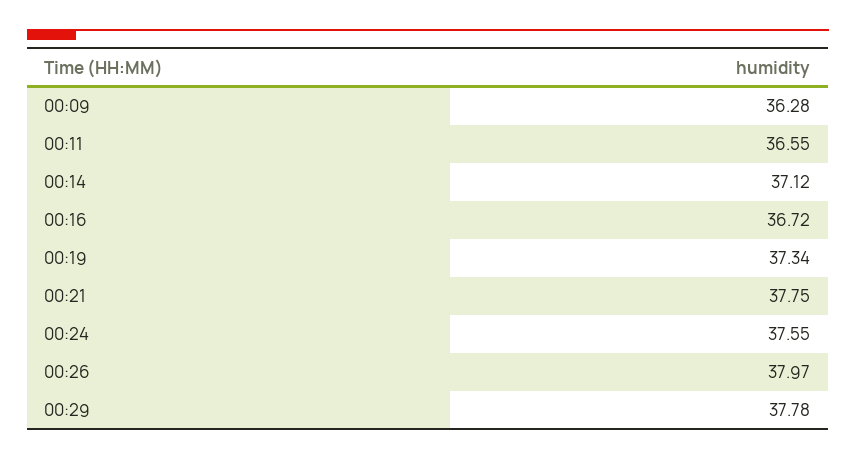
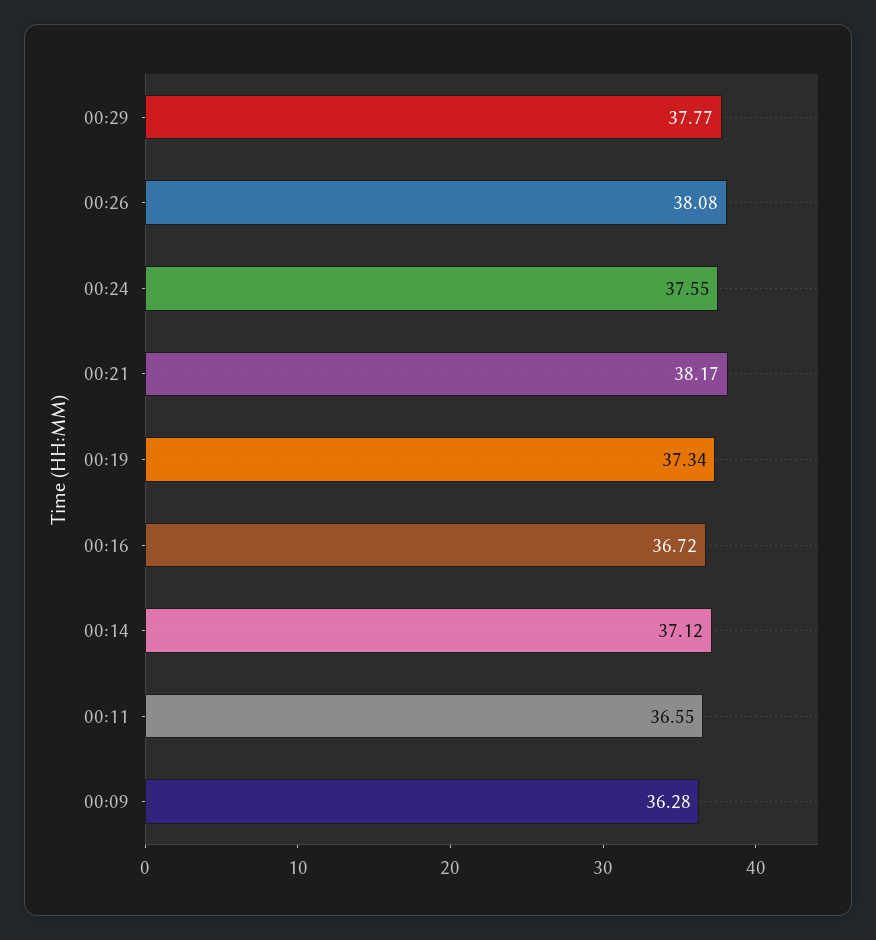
  {
    "00:09": 36.28,
    "00:11": 36.55,
    "00:14": 37.12,
    "00:16": 36.72,
    "00:19": 37.34,
-   "00:21": 37.75,
+   "00:21": 38.17,
    "00:24": 37.55,
-   "00:26": 37.97,
+   "00:26": 38.08,
-   "00:29": 37.78
+   "00:29": 37.77
  }

